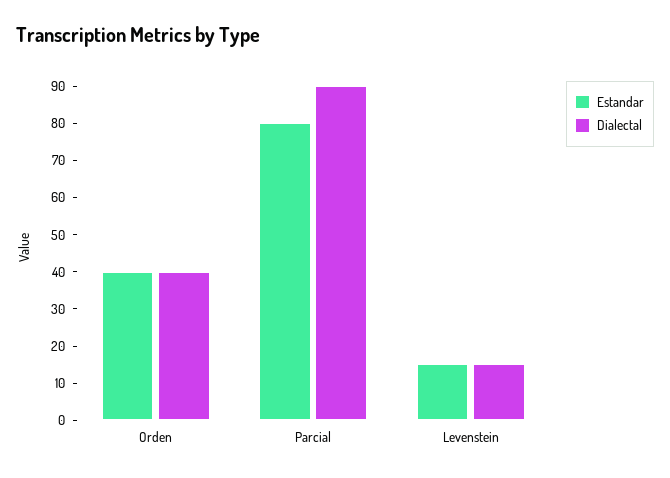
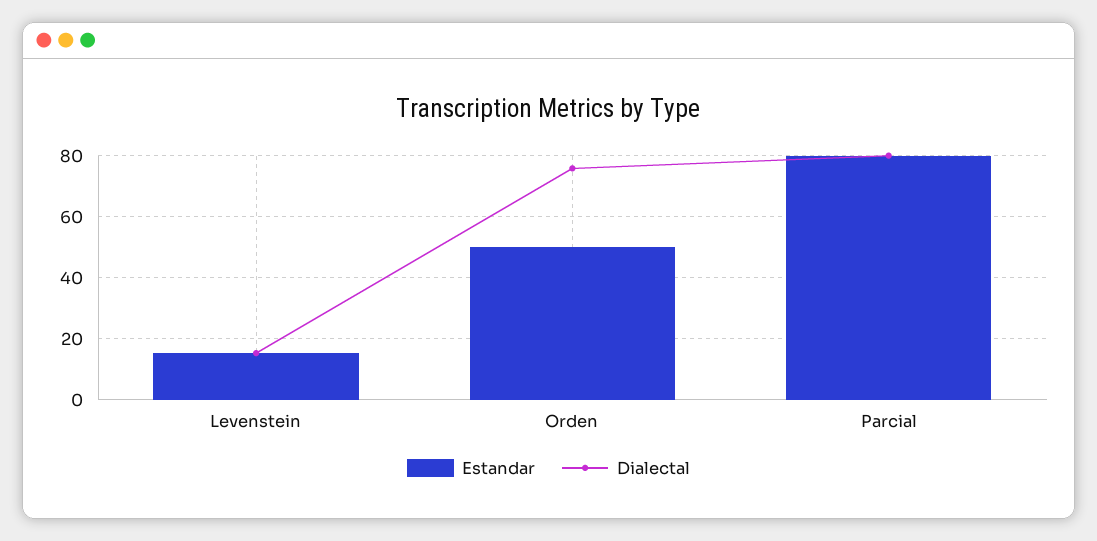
  {
    "Estandar": {
-     "Orden": 40,
+     "Orden": 50,
      "Parcial": 80,
      "Levenstein": 16
    },
    "Dialectal": {
-     "Orden": 40,
+     "Orden": 76,
-     "Parcial": 90,
+     "Parcial": 80,
      "Levenstein": 16
    }
  }

